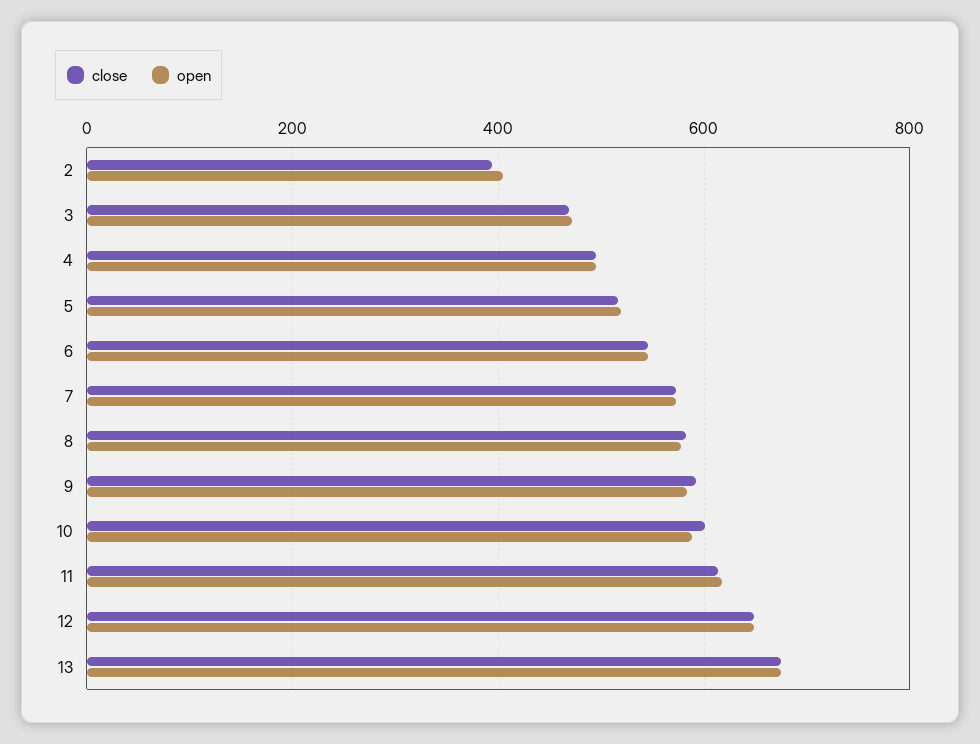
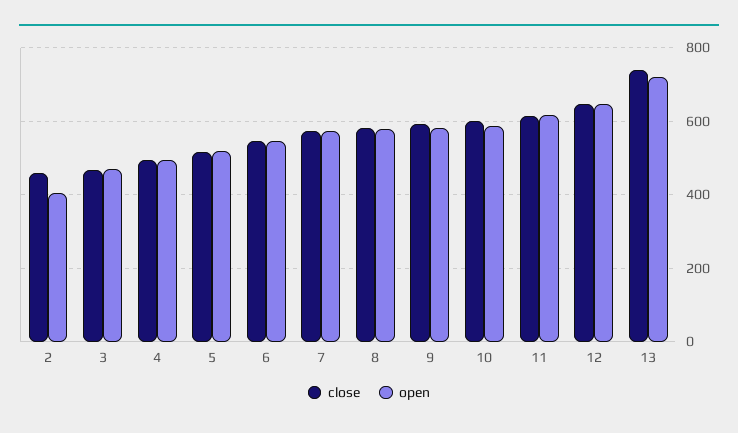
  {
    "close": {
-     "2": 400,
+     "2": 460,
      "3": 460,
      "4": 500,
      "5": 520,
      "6": 540,
      "7": 580,
      "8": 580,
      "9": 600,
      "10": 600,
      "11": 620,
      "12": 640,
-     "13": 680
+     "13": 740
    },
    "open": {
      "2": 400,
      "3": 480,
      "4": 500,
      "5": 520,
      "6": 540,
      "7": 580,
      "8": 580,
      "9": 580,
      "10": 580,
      "11": 620,
      "12": 640,
-     "13": 680
+     "13": 720
    }
  }

